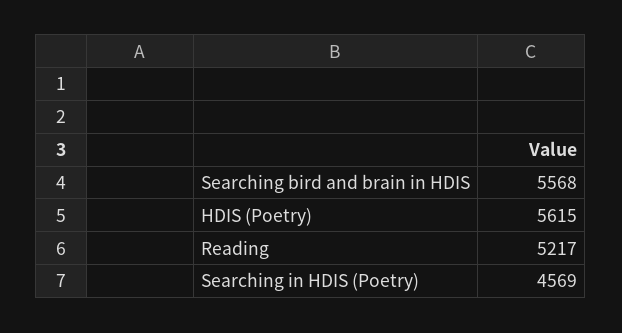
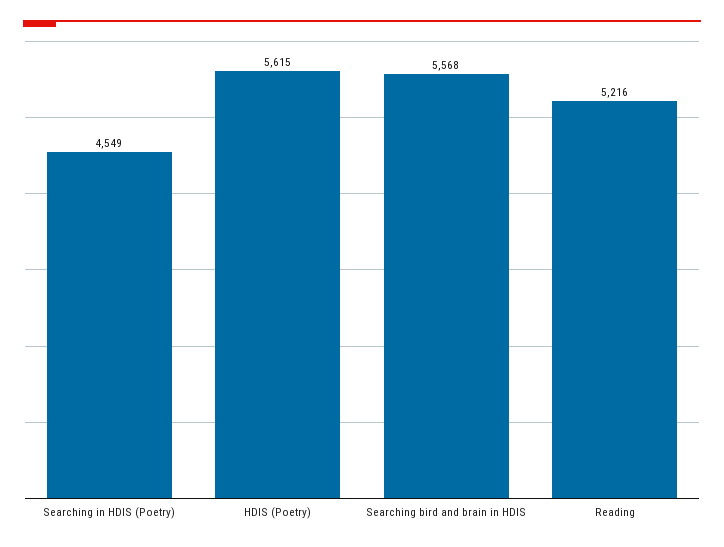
  {
    "Searching bird and brain in HDIS": 5568,
    "HDIS (Poetry)": 5615,
-   "Reading": 5217,
+   "Reading": 5216,
-   "Searching in HDIS (Poetry)": 4569
+   "Searching in HDIS (Poetry)": 4549
  }

